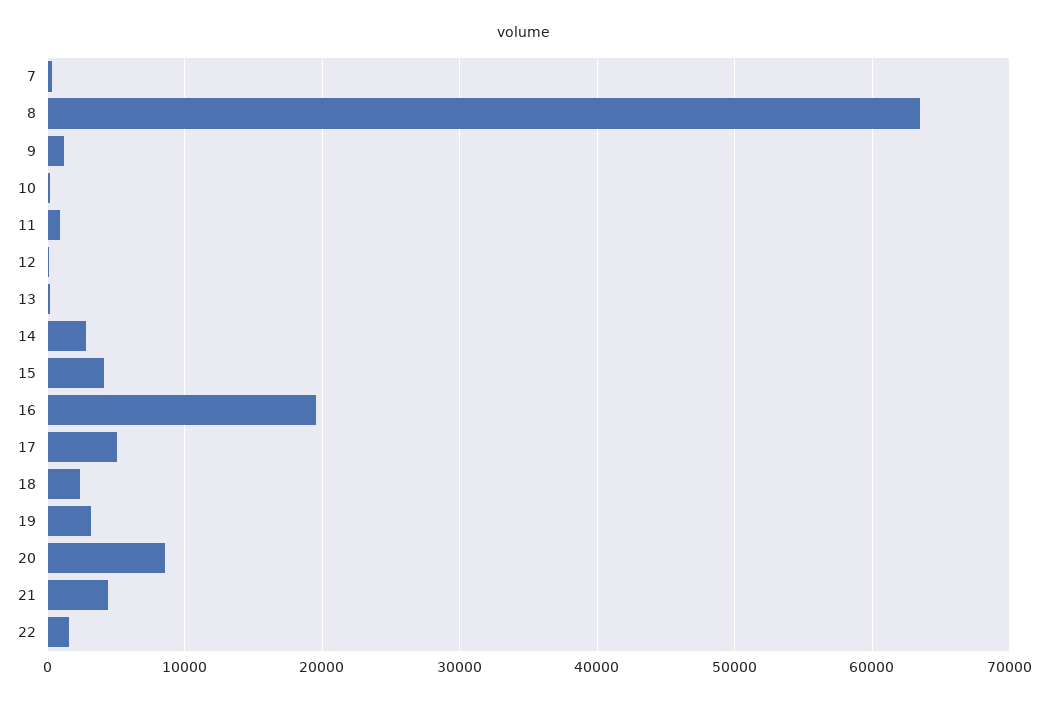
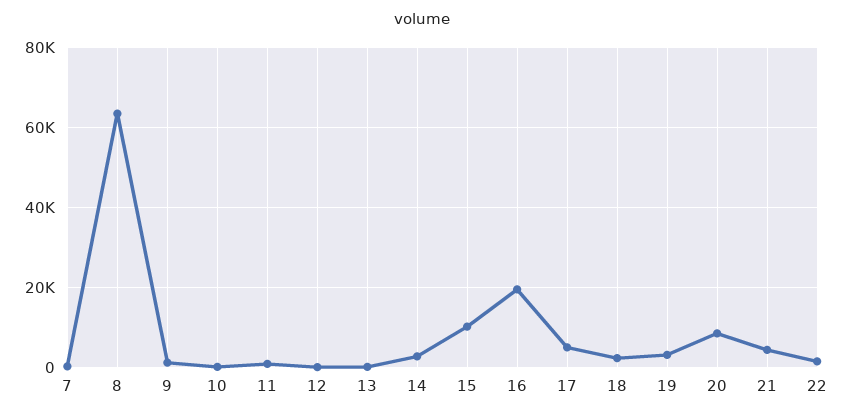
  {
    "7": 0,
    "8": 63000,
    "9": 1000,
    "10": 0,
    "11": 1000,
    "12": 0,
    "13": 0,
    "14": 3000,
-   "15": 4000,
+   "15": 10000,
    "16": 20000,
    "17": 5000,
    "18": 2000,
    "19": 3000,
    "20": 9000,
    "21": 4000,
    "22": 2000
  }

